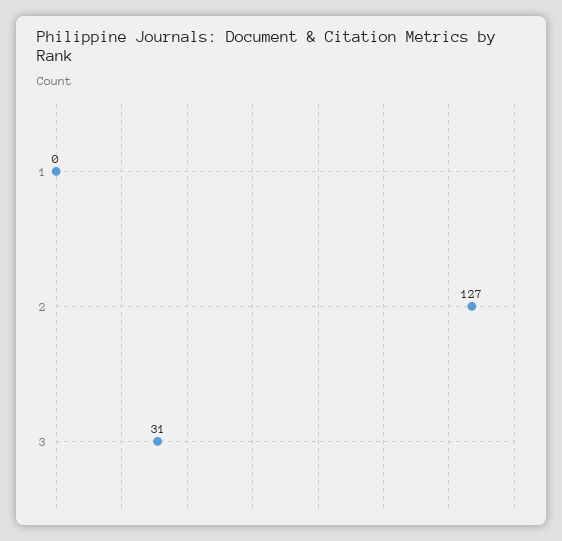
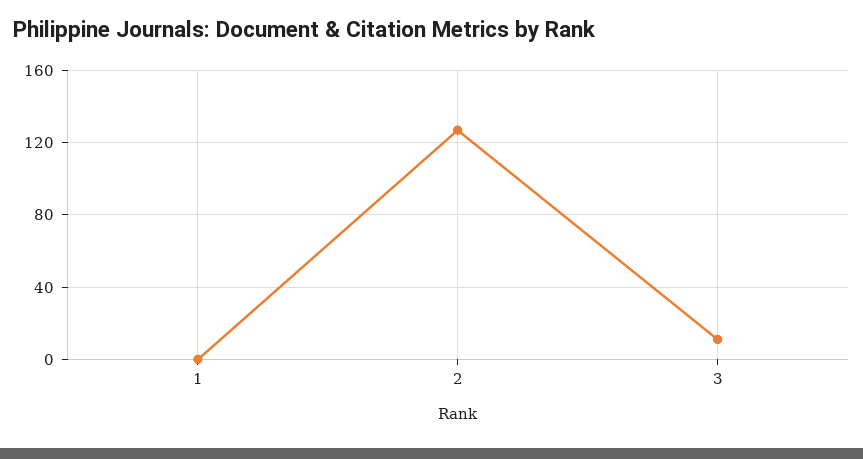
  {
    "1": 0,
    "2": 127,
-   "3": 31
+   "3": 10
  }

